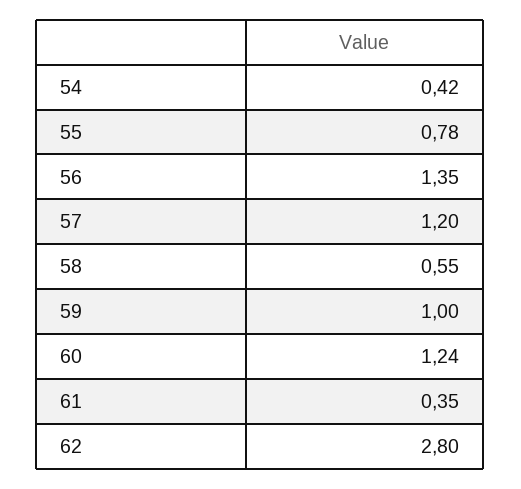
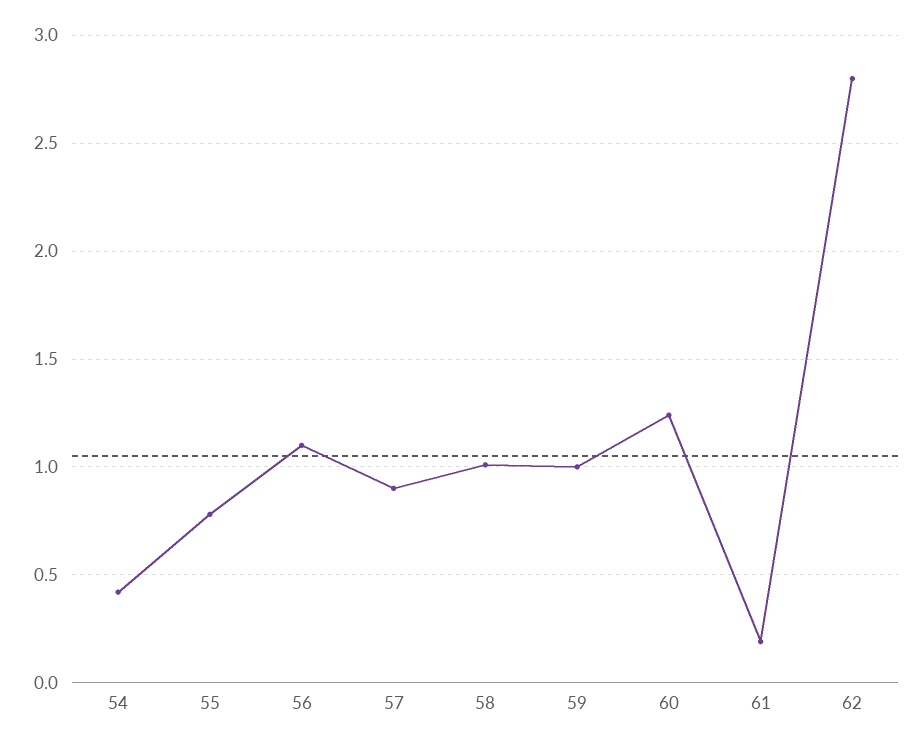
  {
    "54": 0.42,
    "55": 0.78,
-   "56": 1.35,
+   "56": 1.1,
-   "57": 1.2,
+   "57": 0.9,
-   "58": 0.55,
+   "58": 1,
    "59": 1,
    "60": 1.24,
-   "61": 0.35,
+   "61": 0.2,
    "62": 2.8
  }

